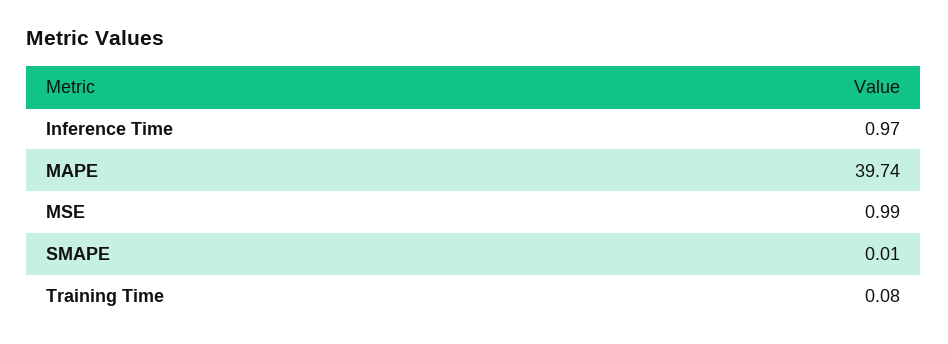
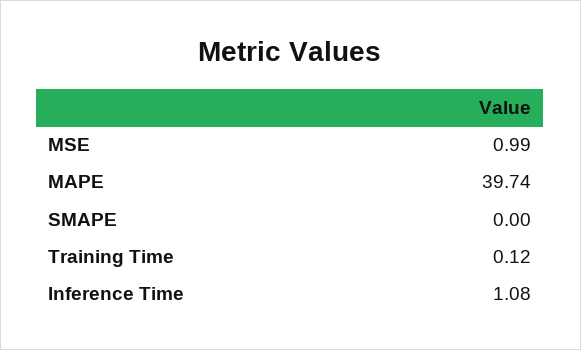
  {
-   "Inference Time": 0.97,
+   "Inference Time": 1.08,
    "MAPE": 39.74,
    "MSE": 0.99,
-   "SMAPE": 0.01,
+   "SMAPE": 0,
-   "Training Time": 0.08
+   "Training Time": 0.12
  }

